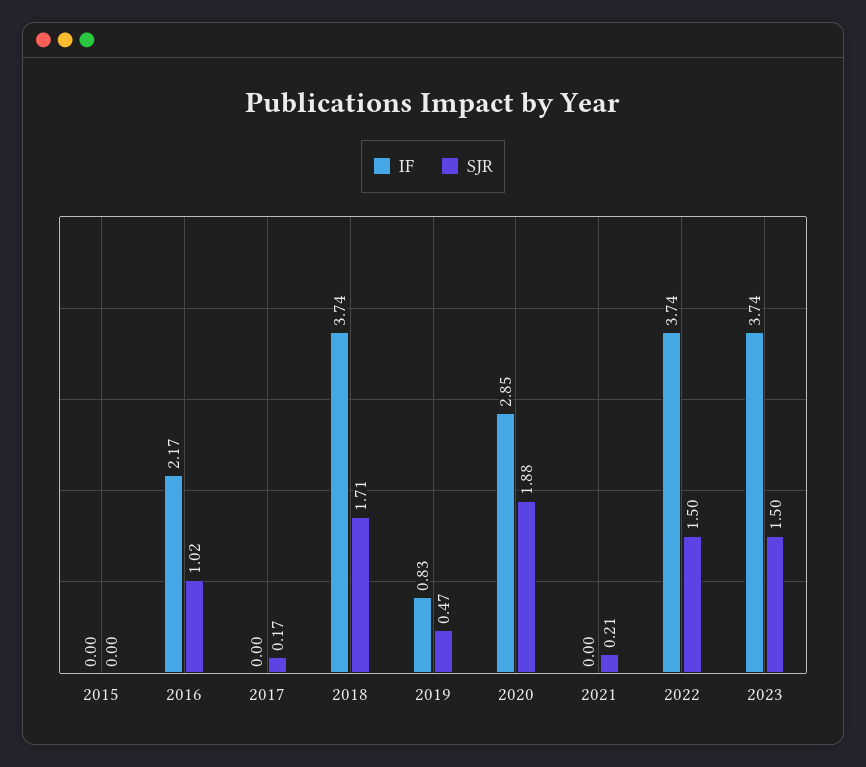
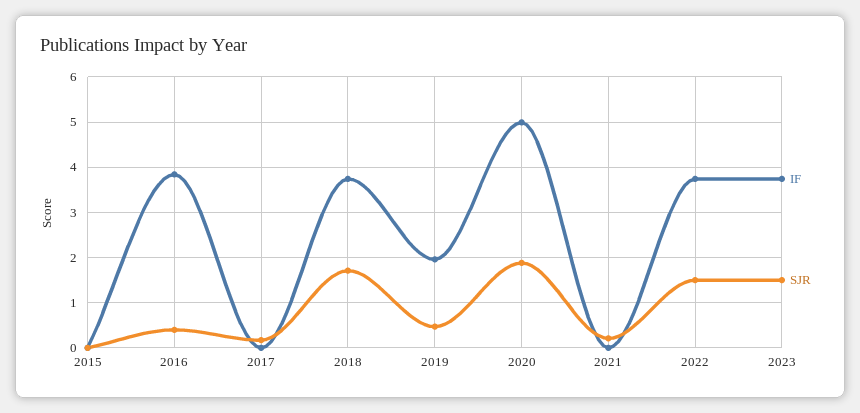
  {
    "IF": {
      "2015": 0,
-     "2016": 2.17,
+     "2016": 3.8,
      "2017": 0,
      "2018": 3.74,
-     "2019": 0.83,
+     "2019": 2,
-     "2020": 2.85,
+     "2020": 5,
      "2021": 0,
      "2022": 3.74,
      "2023": 3.74
    },
    "SJR": {
      "2015": 0,
-     "2016": 1.02,
+     "2016": 0.4,
      "2017": 0.17,
      "2018": 1.71,
      "2019": 0.47,
      "2020": 1.88,
      "2021": 0.21,
      "2022": 1.5,
      "2023": 1.5
    }
  }

